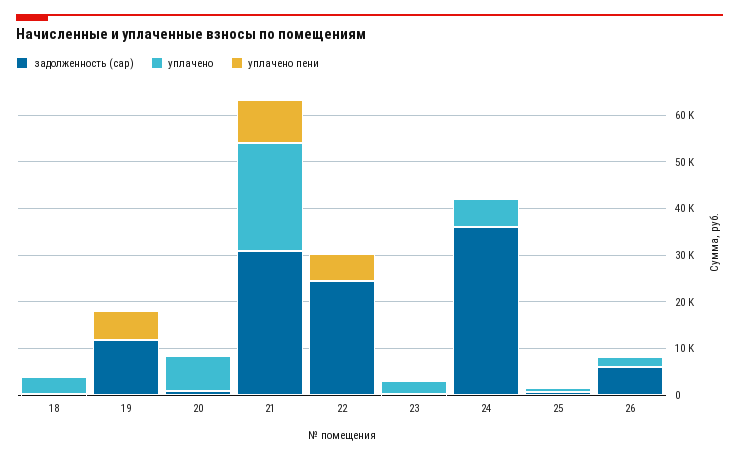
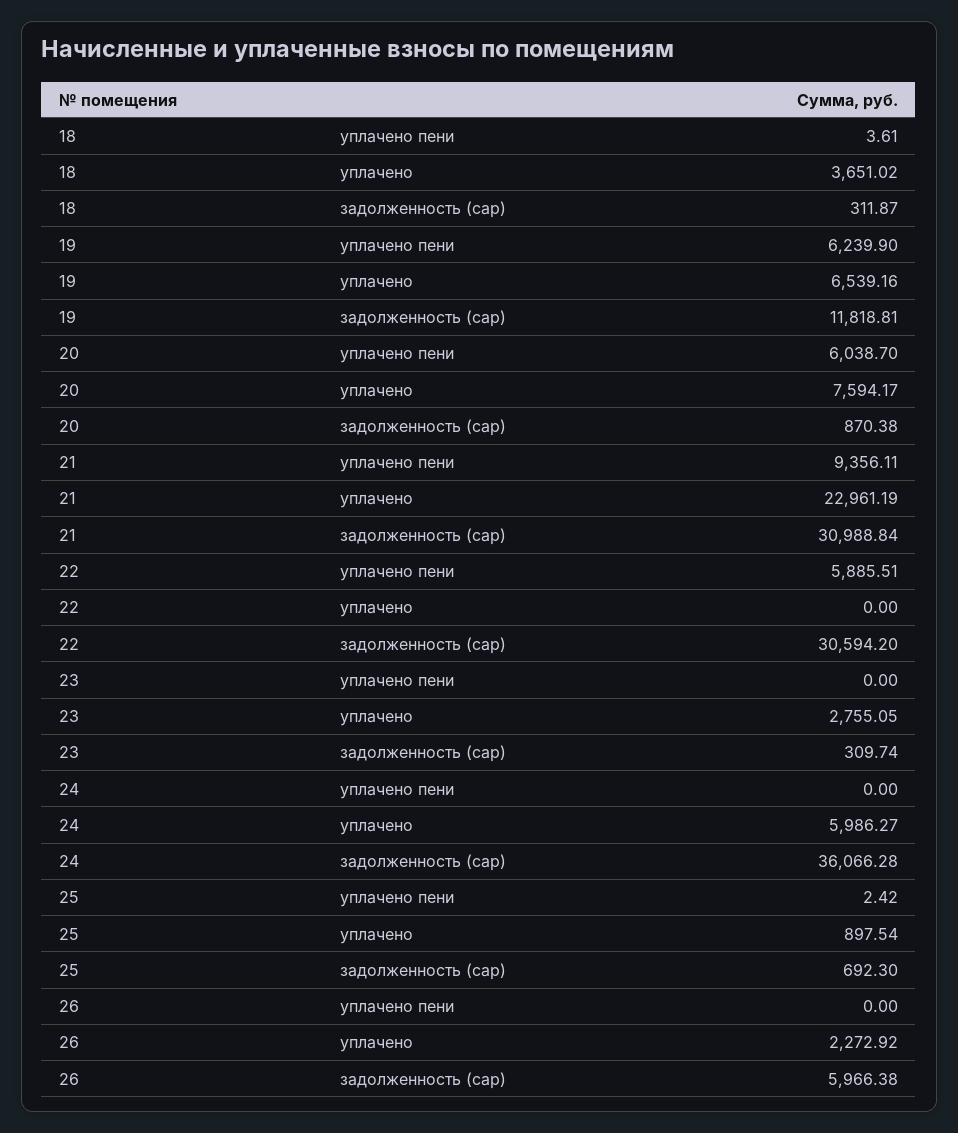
  {
    "задолженность (cap)": {
      "18": 311.87,
      "19": 11818.81,
      "20": 870.38,
      "21": 30988.84,
-     "22": 24000,
+     "22": 30594.2,
      "23": 309.74,
      "24": 36066.28,
      "25": 692.3,
      "26": 5966.38
    },
    "уплачено": {
      "18": 3651.02,
-     "19": 0,
+     "19": 6539.16,
      "20": 7594.17,
      "21": 22961.19,
      "22": 0,
      "23": 2755.05,
      "24": 5986.27,
      "25": 897.54,
      "26": 2272.92
    },
    "уплачено пени": {
      "18": 3.61,
      "19": 6239.9,
-     "20": 0,
+     "20": 6038.7,
      "21": 9356.11,
      "22": 5885.51,
      "23": 0,
      "24": 0,
      "25": 2.42,
      "26": 0
    }
  }

